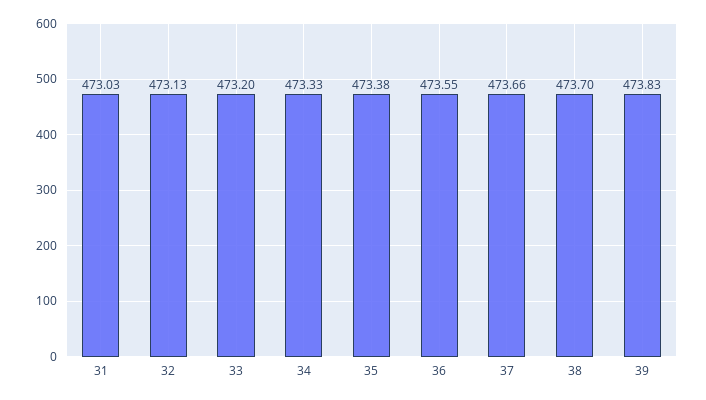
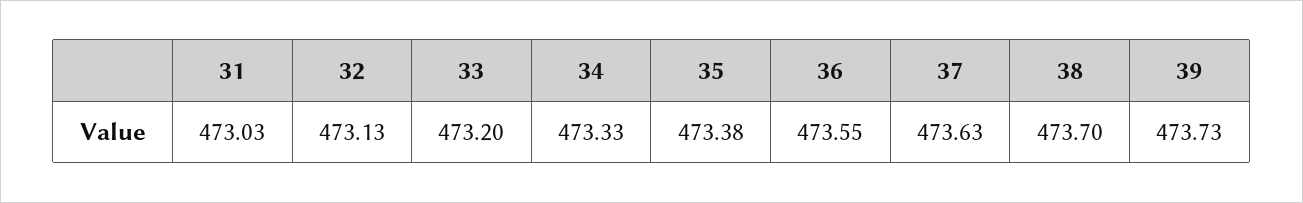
  {
    "31": 473.03,
    "32": 473.13,
    "33": 473.2,
    "34": 473.33,
    "35": 473.38,
    "36": 473.55,
-   "37": 473.66,
+   "37": 473.63,
    "38": 473.7,
-   "39": 473.83
+   "39": 473.73
  }

